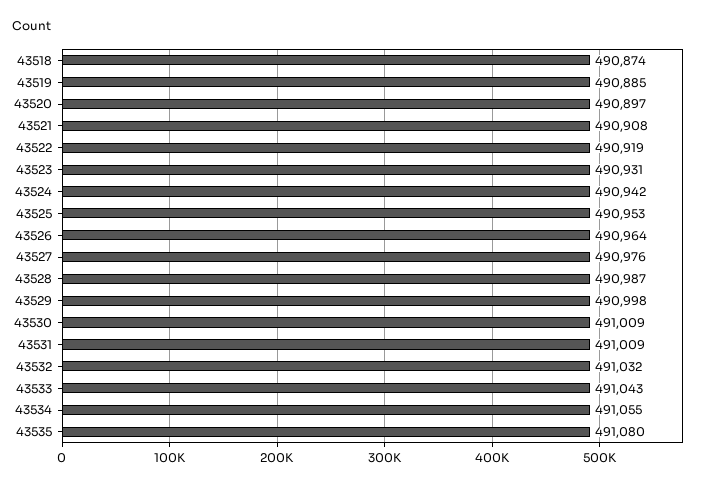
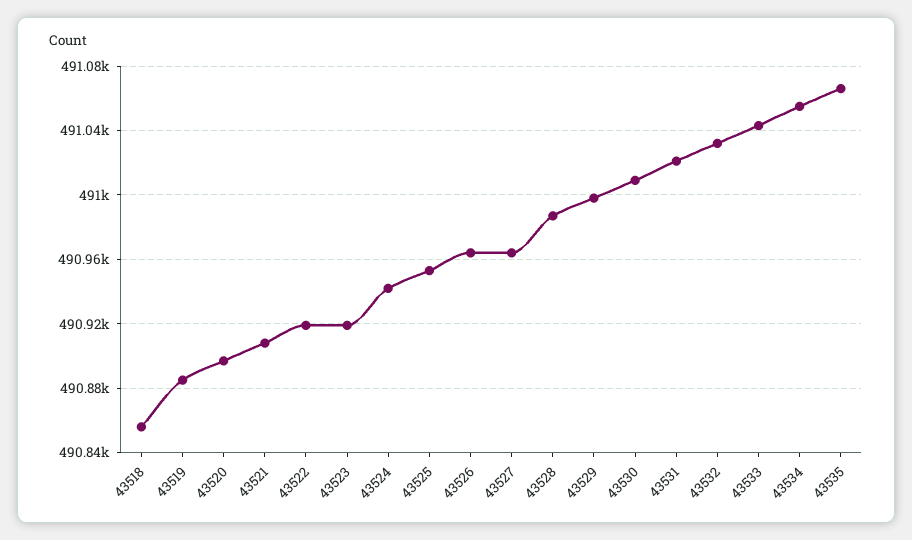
  {
-   "43518": 490874,
+   "43518": 490855,
    "43519": 490885,
    "43520": 490897,
    "43521": 490908,
    "43522": 490919,
-   "43523": 490931,
+   "43523": 490920,
    "43524": 490942,
    "43525": 490953,
    "43526": 490964,
-   "43527": 490976,
+   "43527": 490965,
    "43528": 490987,
    "43529": 490998,
    "43530": 491009,
-   "43531": 491009,
+   "43531": 491020,
    "43532": 491032,
    "43533": 491043,
    "43534": 491055,
-   "43535": 491080
+   "43535": 491065
  }

